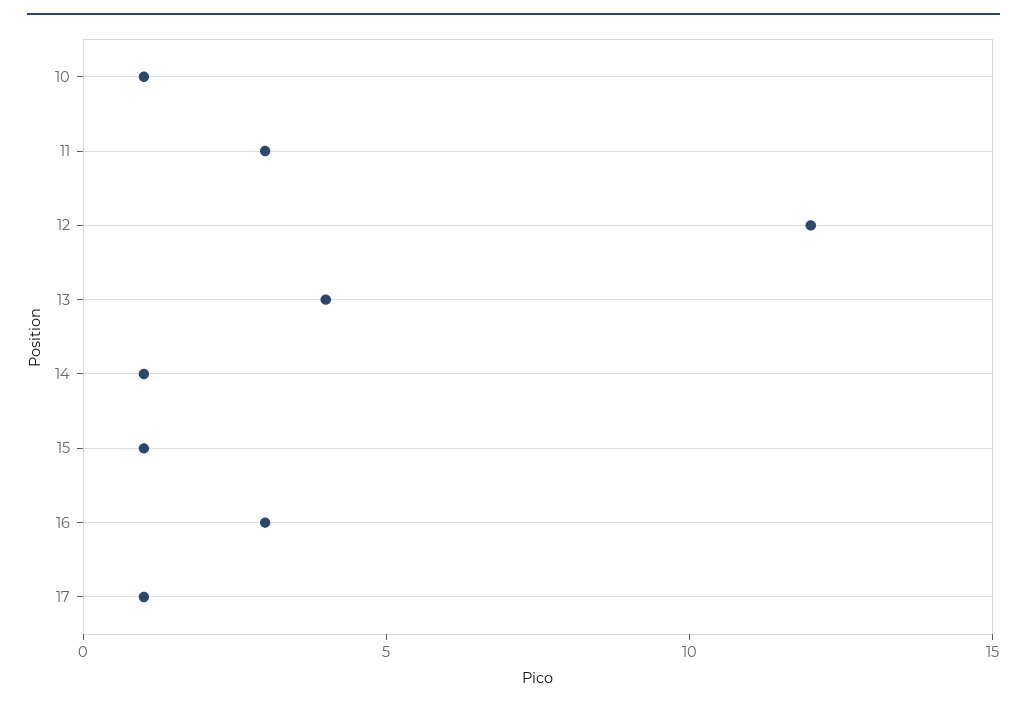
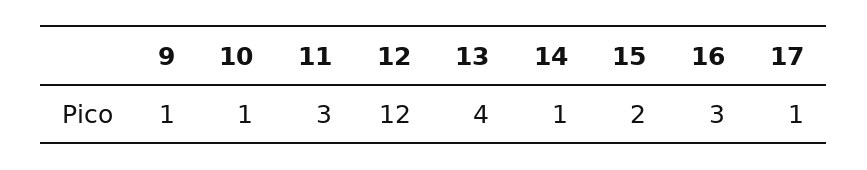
  {
    "10": 1,
    "11": 3,
    "12": 12,
    "13": 4,
    "14": 1,
-   "15": 1,
+   "15": 2,
    "16": 3,
-   "17": 1
+   "17": 1,
+   "9": 1
  }

